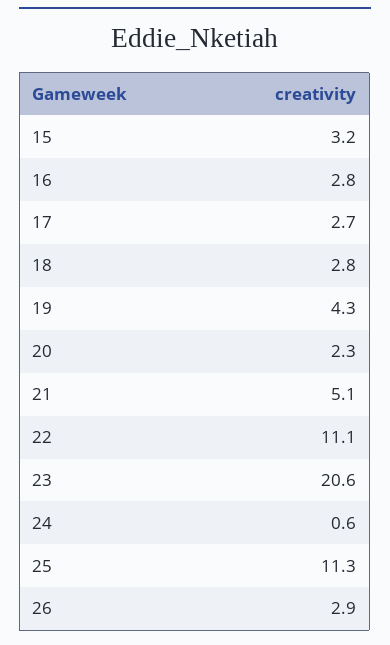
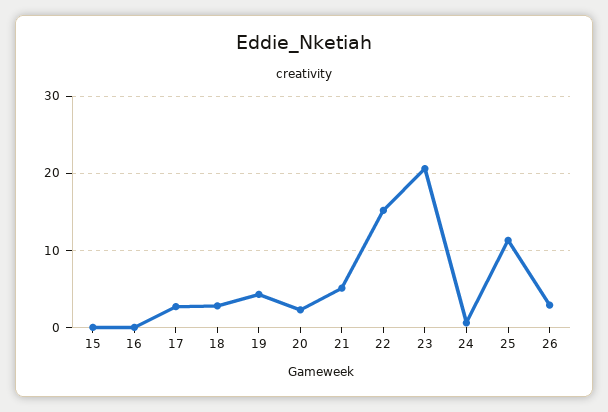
  {
-   "15": 3.2,
+   "15": 0,
-   "16": 2.8,
+   "16": 0,
    "17": 2.7,
    "18": 2.8,
    "19": 4.3,
    "20": 2.3,
    "21": 5.1,
-   "22": 11.1,
+   "22": 15,
    "23": 20.6,
    "24": 0.6,
    "25": 11.3,
    "26": 2.9
  }

